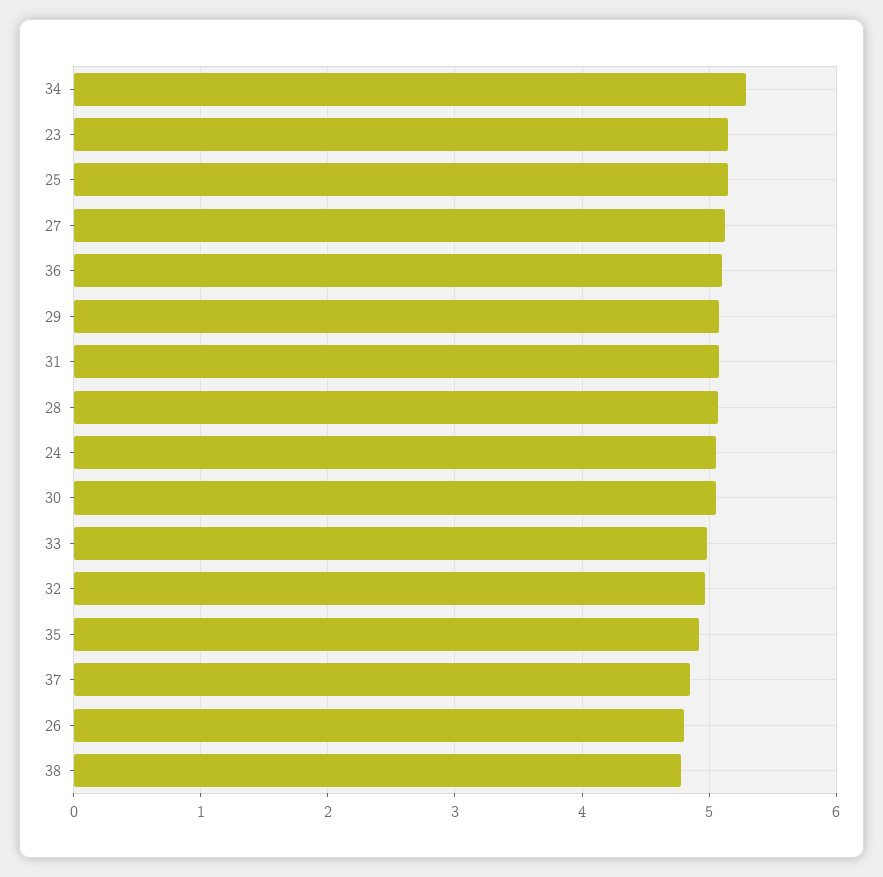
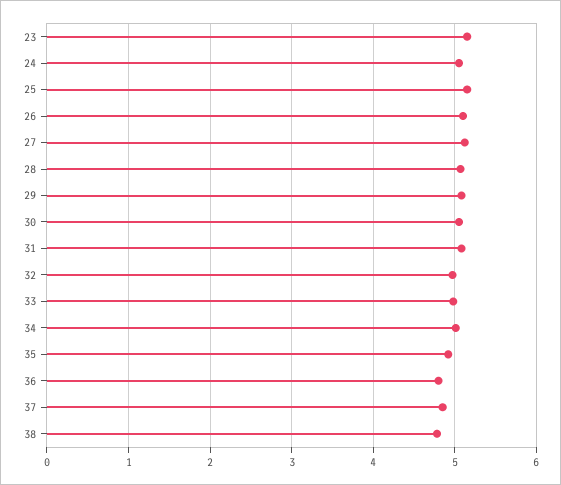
  {
-   "34": 5.3,
+   "34": 5,
    "23": 5.2,
    "25": 5.2,
    "27": 5.1,
-   "36": 5.1,
+   "36": 4.8,
    "29": 5.1,
    "31": 5.1,
    "28": 5.1,
    "24": 5.1,
    "30": 5.1,
    "33": 5,
    "32": 5,
    "35": 4.9,
    "37": 4.9,
-   "26": 4.8,
+   "26": 5.1,
    "38": 4.8
  }

